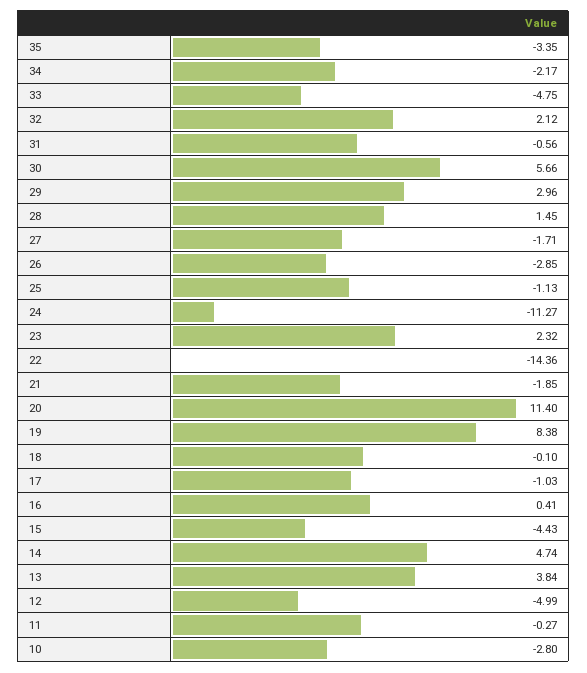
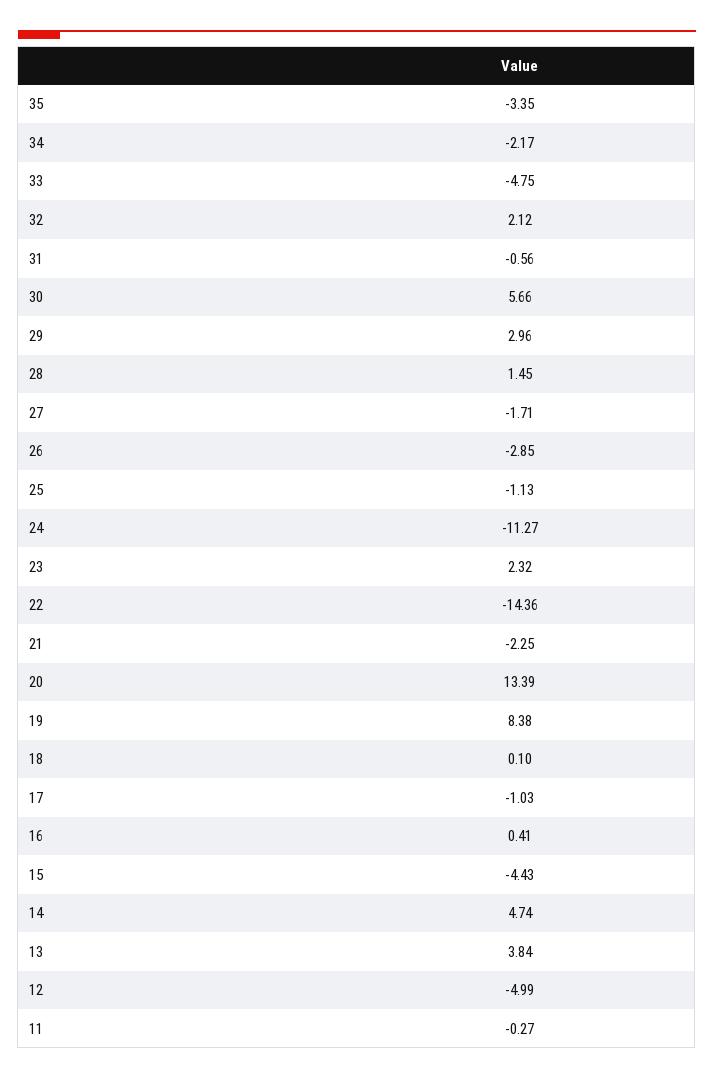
  {
    "35": -3.35,
    "34": -2.17,
    "33": -4.75,
    "32": 2.12,
    "31": -0.56,
    "30": 5.66,
    "29": 2.96,
    "28": 1.45,
    "27": -1.71,
    "26": -2.85,
    "25": -1.13,
    "24": -11.27,
    "23": 2.32,
    "22": -14.36,
-   "21": -1.85,
+   "21": -2.25,
-   "20": 11.4,
+   "20": 13.39,
    "19": 8.38,
-   "18": -0.1,
+   "18": 0.1,
    "17": -1.03,
    "16": 0.41,
    "15": -4.43,
    "14": 4.74,
    "13": 3.84,
    "12": -4.99,
-   "11": -0.27,
+   "11": -0.27
-   "10": -2.8
  }

